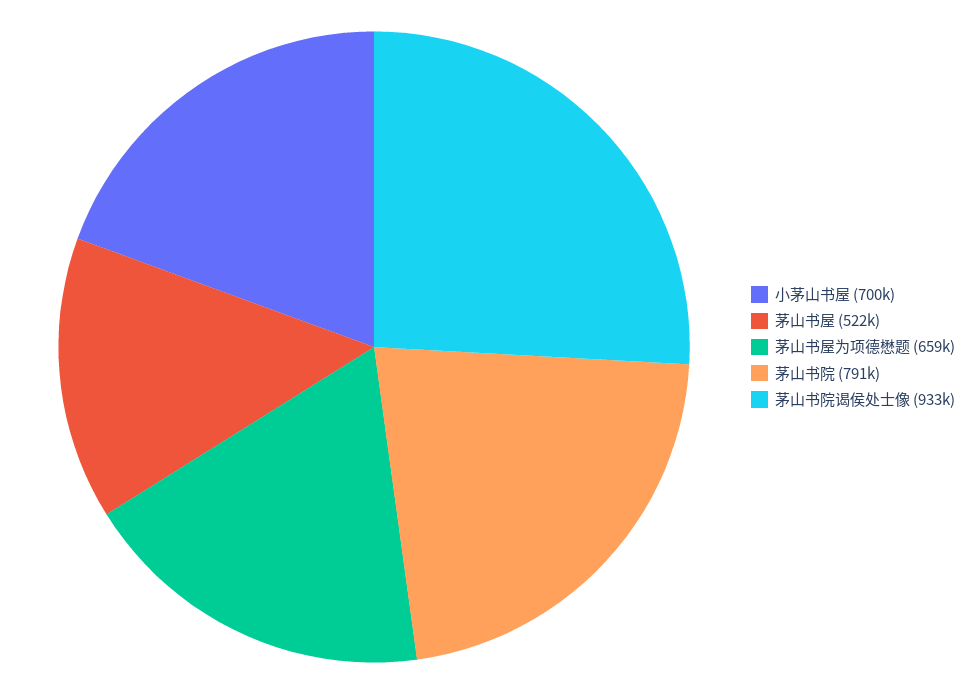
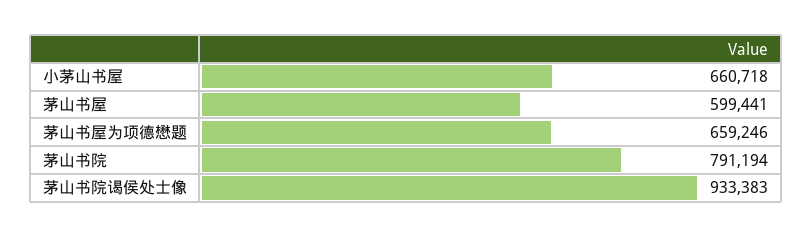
  {
-   "小茅山书屋": 700000,
+   "小茅山书屋": 660718,
-   "茅山书屋": 522000,
+   "茅山书屋": 599441,
    "茅山书屋为项德懋题": 659246,
    "茅山书院": 791194,
    "茅山书院谒侯处士像": 933383
  }

